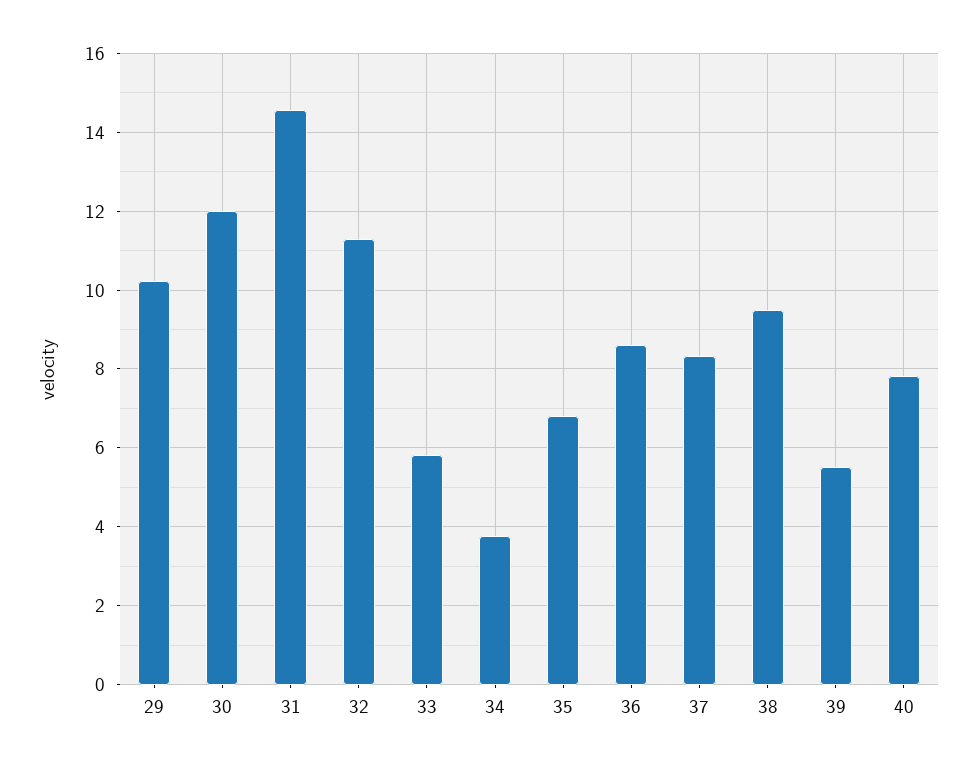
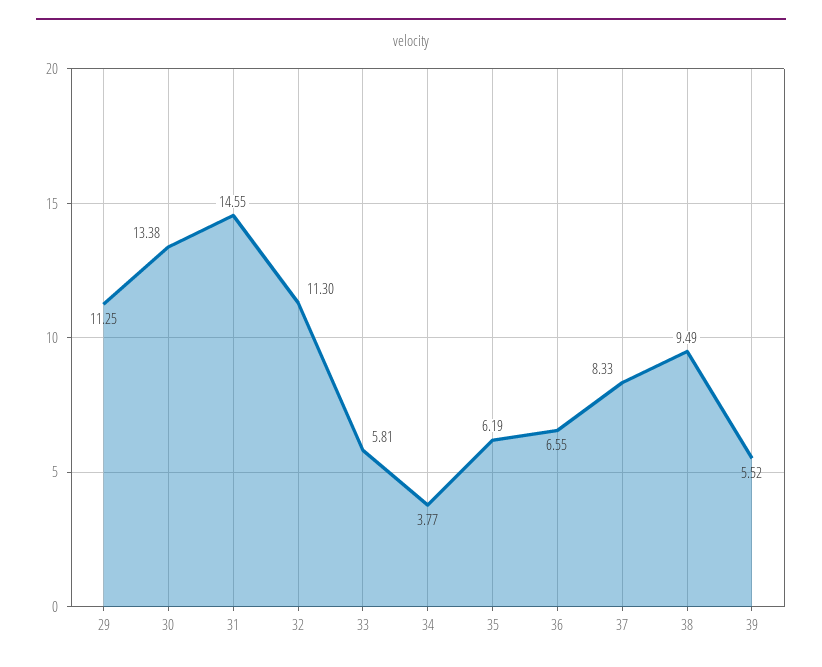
  {
-   "29": 10.2,
+   "29": 11.25,
-   "30": 12,
+   "30": 13.38,
    "31": 14.55,
    "32": 11.3,
    "33": 5.81,
    "34": 3.77,
-   "35": 6.8,
+   "35": 6.19,
-   "36": 8.6,
+   "36": 6.55,
    "37": 8.33,
    "38": 9.49,
-   "39": 5.52,
+   "39": 5.52
-   "40": 7.8
  }

